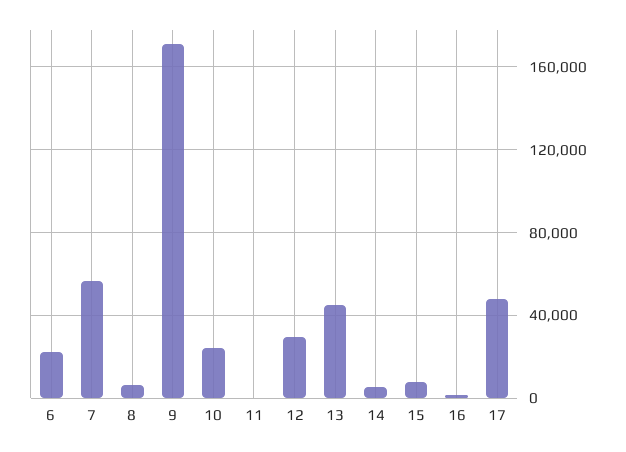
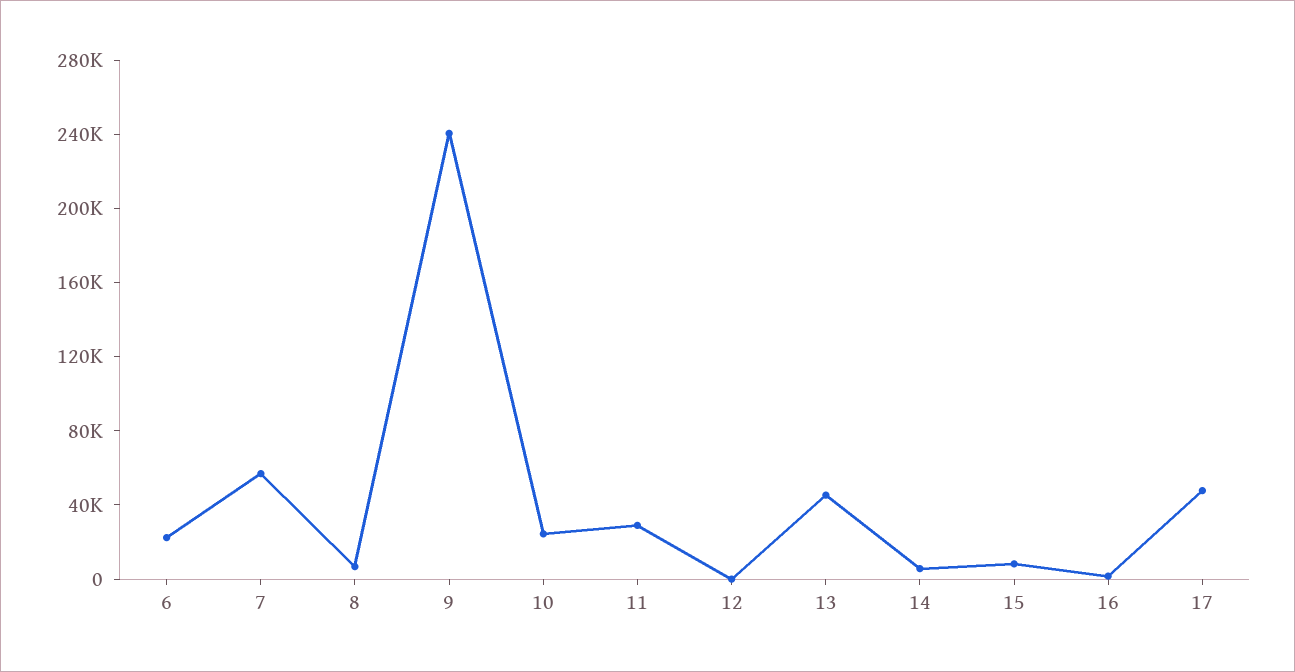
  {
    "6": 20000,
    "7": 55000,
    "8": 5000,
-   "9": 170000,
+   "9": 240000,
    "10": 25000,
-   "11": 0,
+   "11": 30000,
-   "12": 30000,
+   "12": 0,
    "13": 45000,
    "14": 5000,
    "15": 10000,
    "16": 0,
    "17": 50000
  }

